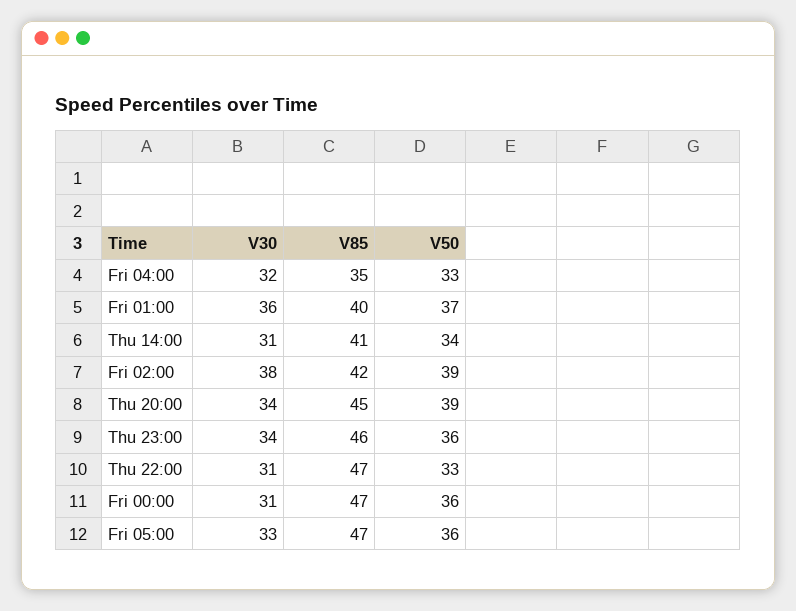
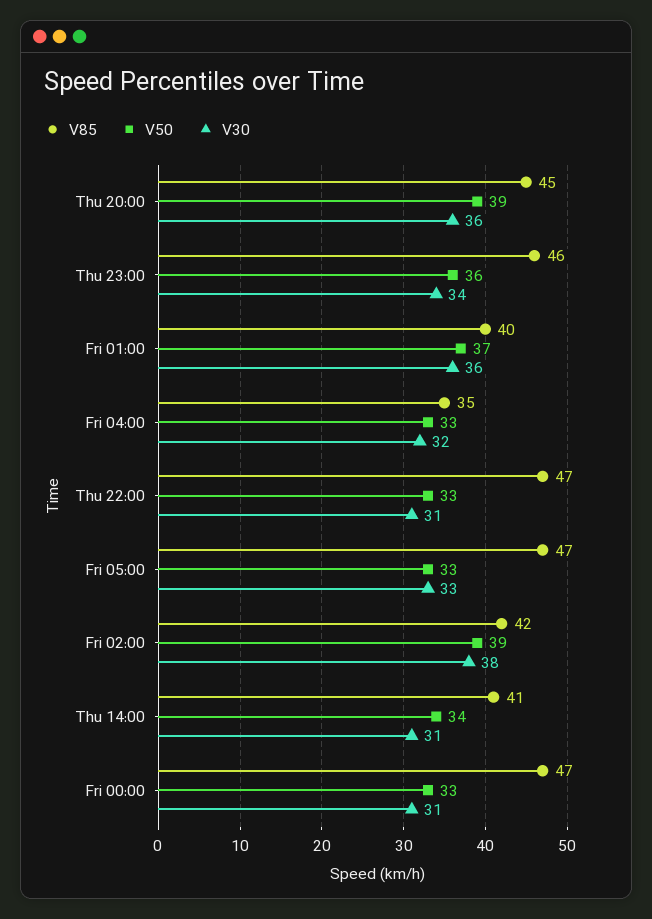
  {
    "V30": {
      "Fri 04:00": 32,
      "Fri 01:00": 36,
      "Thu 14:00": 31,
      "Fri 02:00": 38,
-     "Thu 20:00": 34,
+     "Thu 20:00": 36,
      "Thu 23:00": 34,
      "Thu 22:00": 31,
      "Fri 00:00": 31,
      "Fri 05:00": 33
    },
    "V85": {
      "Fri 04:00": 35,
      "Fri 01:00": 40,
      "Thu 14:00": 41,
      "Fri 02:00": 42,
      "Thu 20:00": 45,
      "Thu 23:00": 46,
      "Thu 22:00": 47,
      "Fri 00:00": 47,
      "Fri 05:00": 47
    },
    "V50": {
      "Fri 04:00": 33,
      "Fri 01:00": 37,
      "Thu 14:00": 34,
      "Fri 02:00": 39,
      "Thu 20:00": 39,
      "Thu 23:00": 36,
      "Thu 22:00": 33,
-     "Fri 00:00": 36,
+     "Fri 00:00": 33,
-     "Fri 05:00": 36
+     "Fri 05:00": 33
    }
  }

